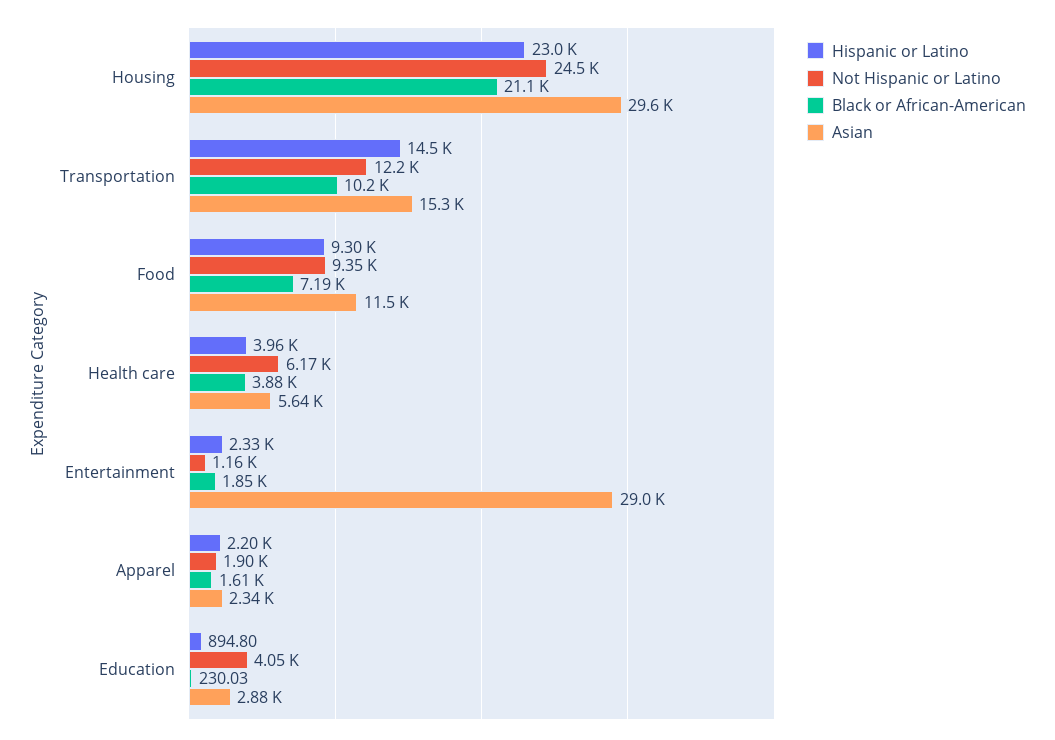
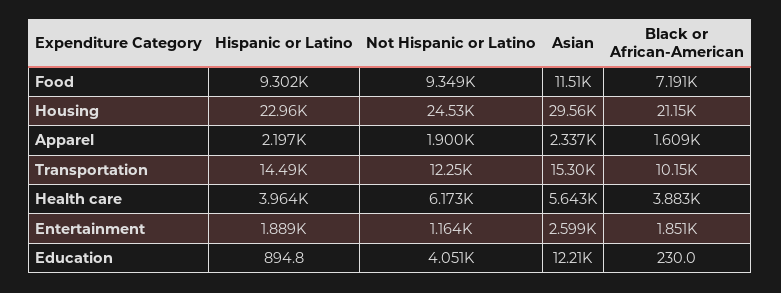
  {
    "Hispanic or Latino": {
      "Housing": 22960,
      "Transportation": 14490,
      "Food": 9302,
      "Health care": 3964,
-     "Entertainment": 2330,
+     "Entertainment": 1889,
      "Apparel": 2197,
      "Education": 894.8
    },
    "Not Hispanic or Latino": {
      "Housing": 24530,
      "Transportation": 12250,
      "Food": 9349,
      "Health care": 6173,
      "Entertainment": 1164,
      "Apparel": 1900,
      "Education": 4051
    },
    "Black or African-American": {
      "Housing": 21150,
      "Transportation": 10150,
      "Food": 7191,
      "Health care": 3883,
      "Entertainment": 1851,
      "Apparel": 1609,
      "Education": 230.03
    },
    "Asian": {
      "Housing": 29560,
      "Transportation": 15300,
      "Food": 11510,
      "Health care": 5643,
-     "Entertainment": 29000,
+     "Entertainment": 2599,
      "Apparel": 2337,
-     "Education": 2880
+     "Education": 12210
    }
  }

